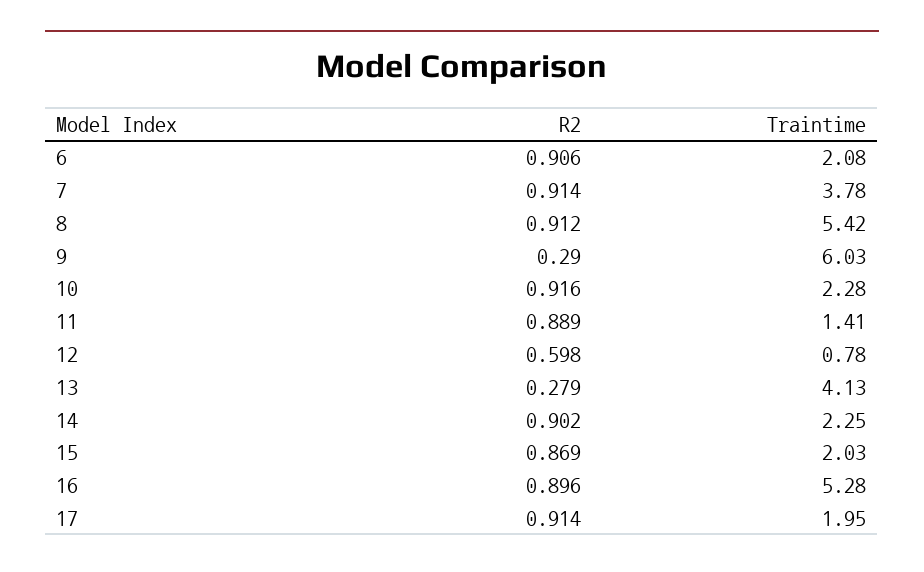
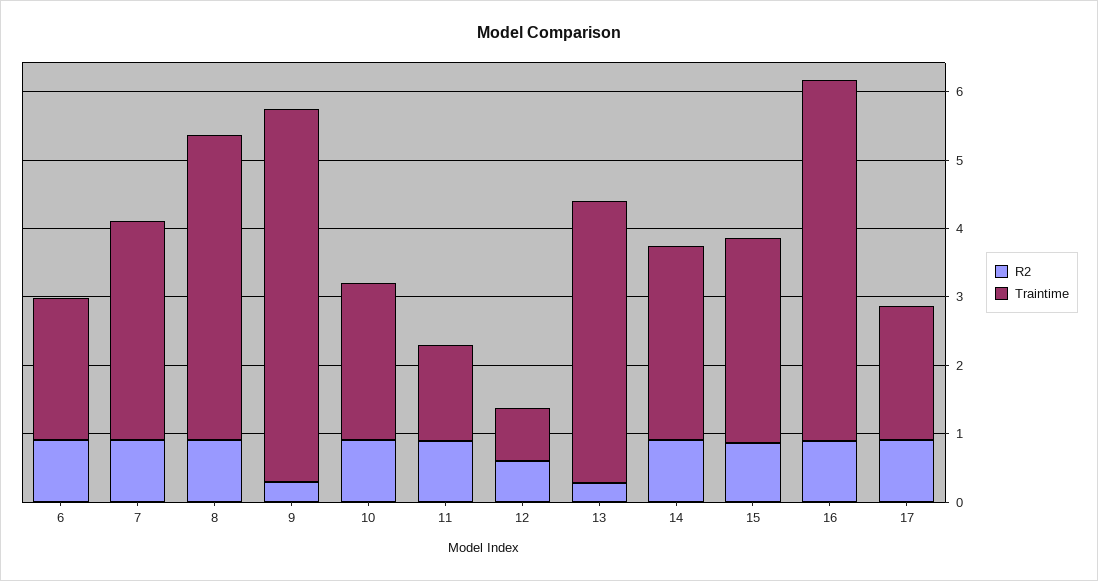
  {
    "R2": {
      "6": 0.906,
      "7": 0.914,
      "8": 0.912,
      "9": 0.29,
      "10": 0.916,
      "11": 0.889,
      "12": 0.598,
      "13": 0.279,
      "14": 0.902,
      "15": 0.869,
      "16": 0.896,
      "17": 0.914
    },
    "Traintime": {
      "6": 2.08,
-     "7": 3.78,
+     "7": 3.2,
-     "8": 5.42,
+     "8": 4.4,
-     "9": 6.03,
+     "9": 5.4,
      "10": 2.28,
      "11": 1.41,
      "12": 0.78,
      "13": 4.13,
-     "14": 2.25,
+     "14": 2.8,
-     "15": 2.03,
+     "15": 3,
      "16": 5.28,
      "17": 1.95
    }
  }

